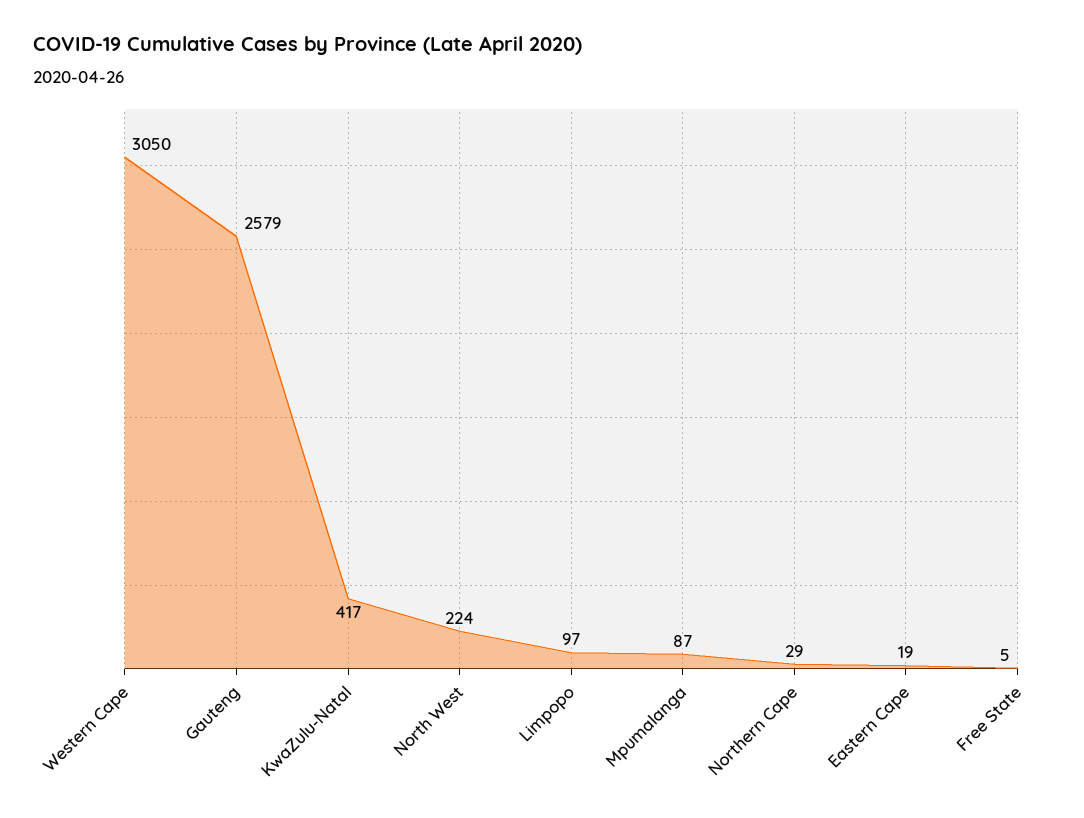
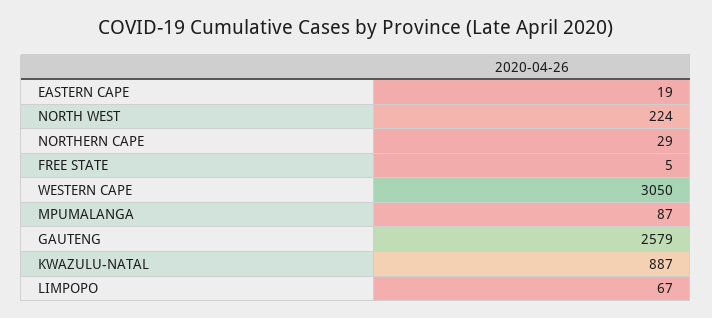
  {
    "Western Cape": 3050,
    "Gauteng": 2579,
-   "KwaZulu-Natal": 417,
+   "KwaZulu-Natal": 887,
    "North West": 224,
-   "Limpopo": 97,
+   "Limpopo": 67,
    "Mpumalanga": 87,
    "Northern Cape": 29,
    "Eastern Cape": 19,
    "Free State": 5
  }

